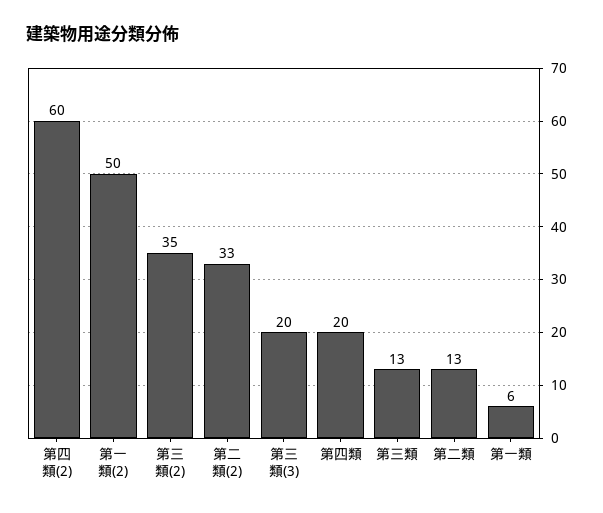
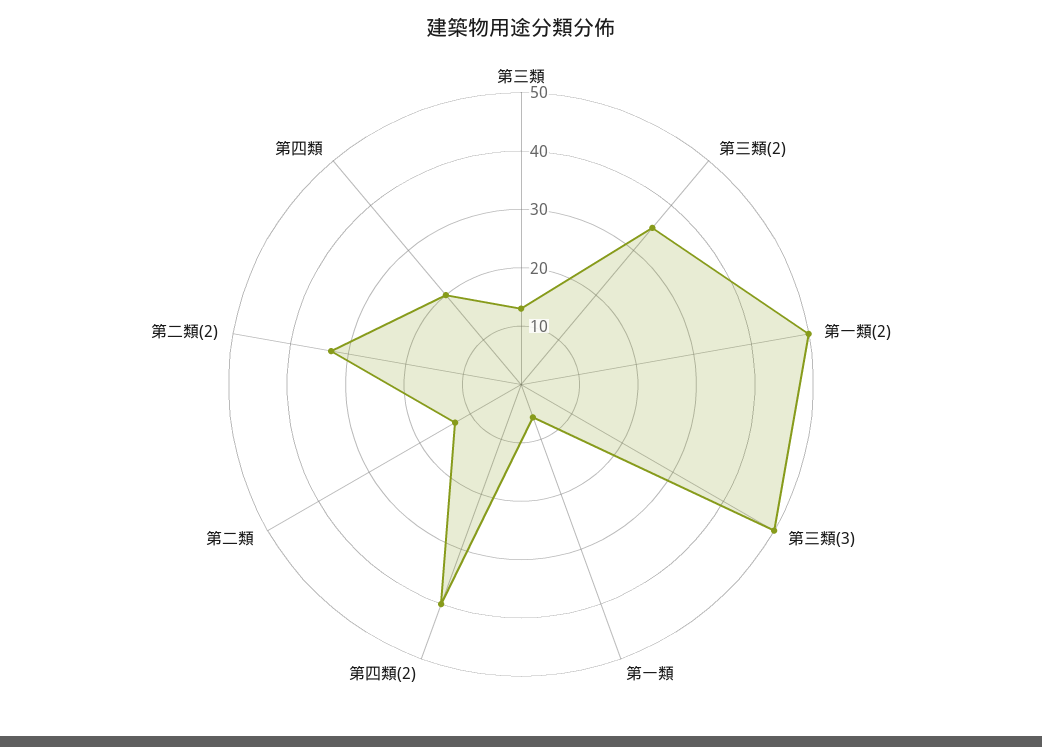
  {
-   "第四類(2)": 60,
+   "第四類(2)": 40,
    "第一類(2)": 50,
    "第三類(2)": 35,
    "第二類(2)": 33,
-   "第三類(3)": 20,
+   "第三類(3)": 50,
    "第四類": 20,
    "第三類": 13,
    "第二類": 13,
    "第一類": 6
  }

